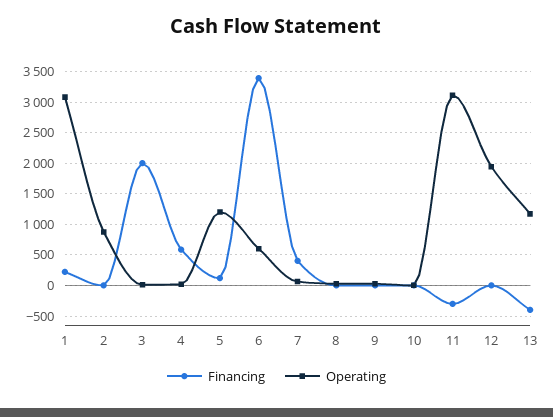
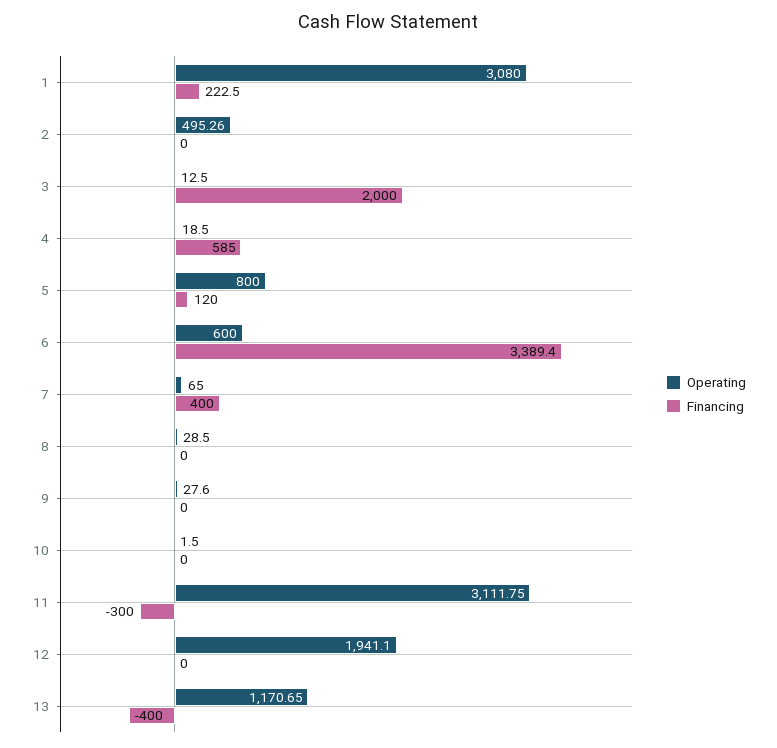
  {
    "Financing": {
      "1": 222.5,
      "2": 0,
      "3": 2000,
      "4": 585,
      "5": 120,
      "6": 3389.4,
      "7": 400,
      "8": 0,
      "9": 0,
      "10": 0,
      "11": -300,
      "12": 0,
      "13": -400
    },
    "Operating": {
      "1": 3080,
-     "2": 900,
+     "2": 495.26,
      "3": 12.5,
      "4": 18.5,
-     "5": 1200,
+     "5": 800,
      "6": 600,
      "7": 65,
      "8": 28.5,
      "9": 27.6,
      "10": 1.5,
      "11": 3111.75,
      "12": 1941.1,
      "13": 1170.65
    }
  }

